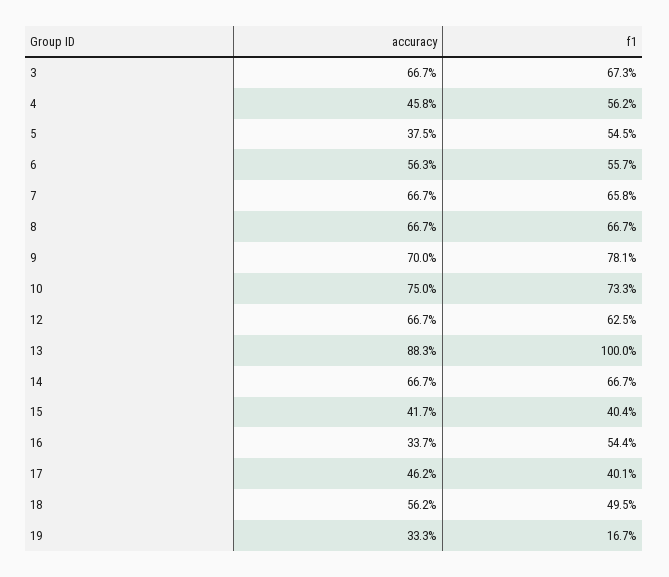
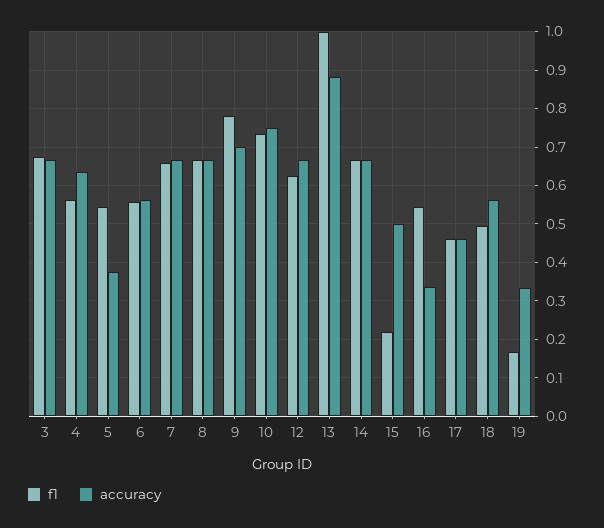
  {
    "accuracy": {
      "3": 0.667,
-     "4": 0.458,
+     "4": 0.64,
      "5": 0.375,
      "6": 0.563,
      "7": 0.667,
      "8": 0.667,
      "9": 0.7,
      "10": 0.75,
      "12": 0.667,
      "13": 0.883,
      "14": 0.667,
-     "15": 0.417,
+     "15": 0.5,
      "16": 0.337,
      "17": 0.462,
      "18": 0.562,
      "19": 0.333
    },
    "f1": {
      "3": 0.673,
      "4": 0.562,
      "5": 0.545,
      "6": 0.557,
      "7": 0.658,
      "8": 0.667,
      "9": 0.781,
      "10": 0.733,
      "12": 0.625,
      "13": 1,
      "14": 0.667,
-     "15": 0.404,
+     "15": 0.22,
      "16": 0.544,
-     "17": 0.401,
+     "17": 0.46,
      "18": 0.495,
      "19": 0.167
    }
  }

